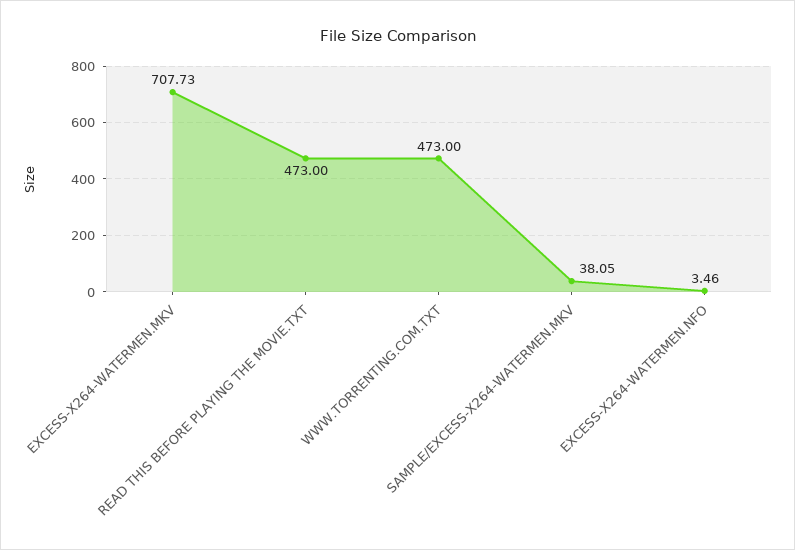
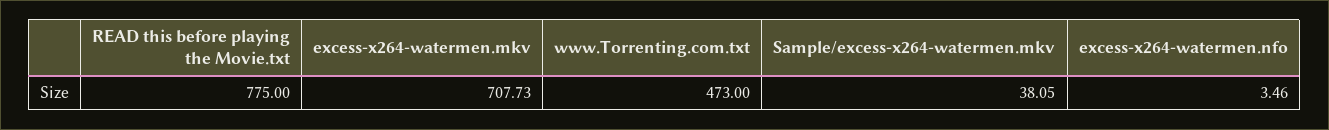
  {
    "EXCESS-X264-WATERMEN.MKV": 707.73,
-   "READ THIS BEFORE PLAYING THE MOVIE.TXT": 473,
+   "READ THIS BEFORE PLAYING THE MOVIE.TXT": 775,
    "WWW.TORRENTING.COM.TXT": 473,
    "SAMPLE/EXCESS-X264-WATERMEN.MKV": 38.05,
    "EXCESS-X264-WATERMEN.NFO": 3.46
  }

